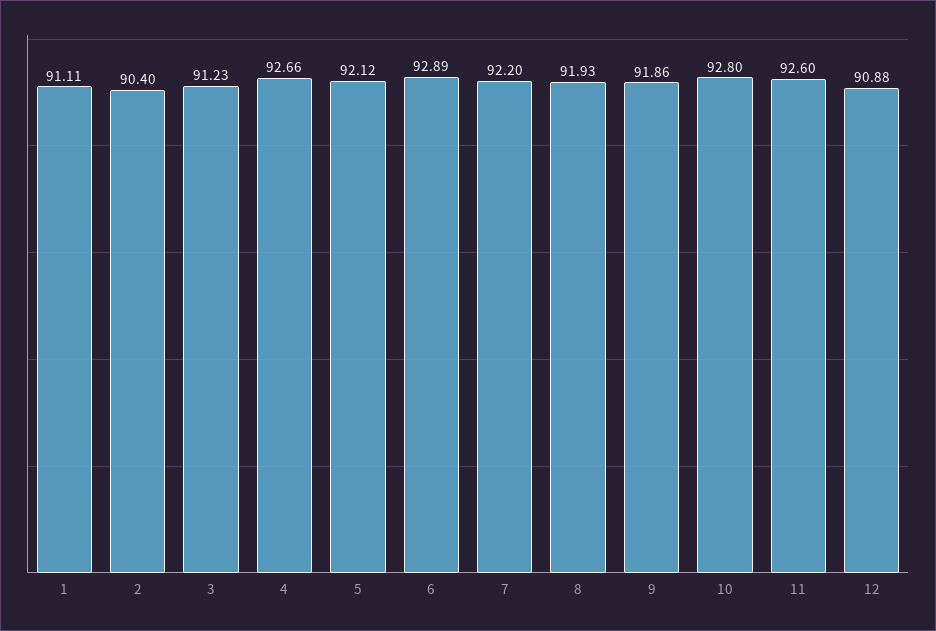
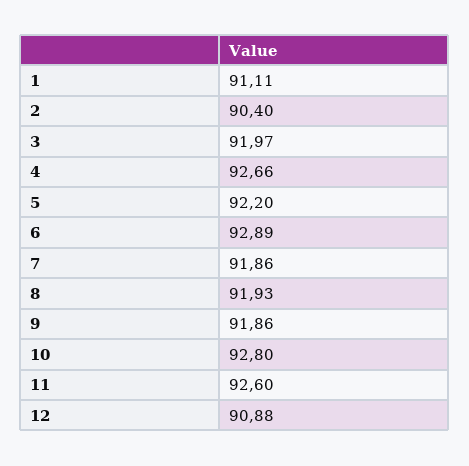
  {
    "1": 91.11,
    "2": 90.4,
-   "3": 91.23,
+   "3": 91.97,
    "4": 92.66,
-   "5": 92.12,
+   "5": 92.2,
    "6": 92.89,
-   "7": 92.2,
+   "7": 91.86,
    "8": 91.93,
    "9": 91.86,
    "10": 92.8,
    "11": 92.6,
    "12": 90.88
  }

